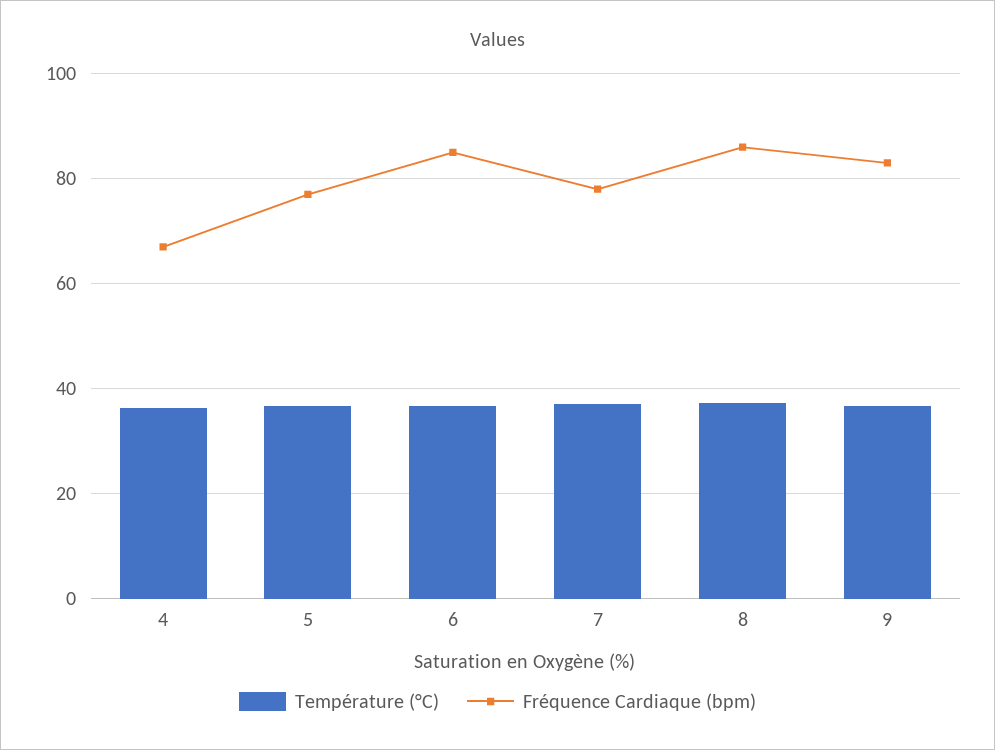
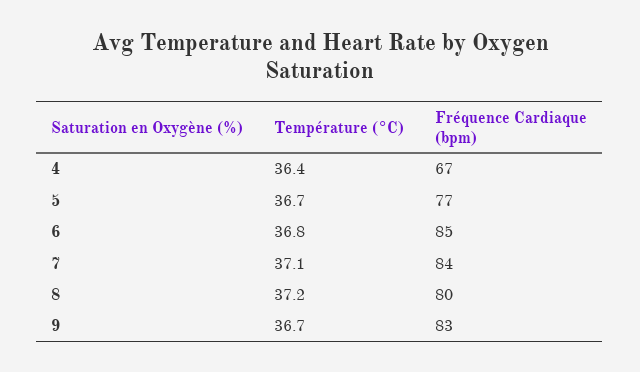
  {
    "Température (°C)": {
      "4": 36.4,
      "5": 36.7,
      "6": 36.8,
      "7": 37.1,
      "8": 37.2,
      "9": 36.7
    },
    "Fréquence Cardiaque (bpm)": {
      "4": 67,
      "5": 77,
      "6": 85,
-     "7": 78,
+     "7": 84,
-     "8": 86,
+     "8": 80,
      "9": 83
    }
  }

